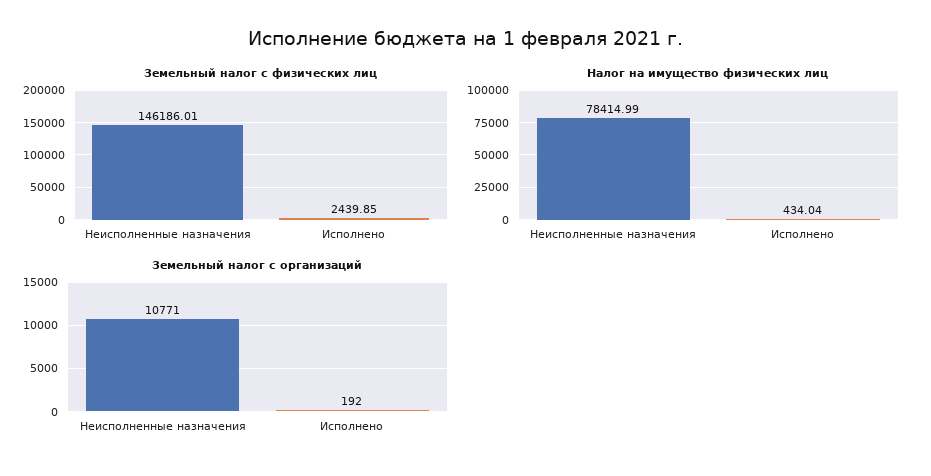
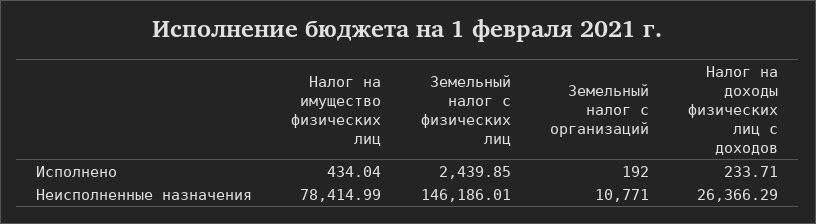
  {
    "Земельный налог с физических лиц": {
      "Неисполненные назначения": 146186.01,
      "Исполнено": 2439.85
    },
    "Налог на имущество физических лиц": {
      "Неисполненные назначения": 78414.99,
      "Исполнено": 434.04
    },
    "Земельный налог с организаций": {
      "Неисполненные назначения": 10771,
      "Исполнено": 192
-   }
+   },
+   "Налог на доходы физических лиц с доходов": {
+     "Исполнено": 233.71,
+     "Неисполненные назначения": 26366.29
+   }
  }

